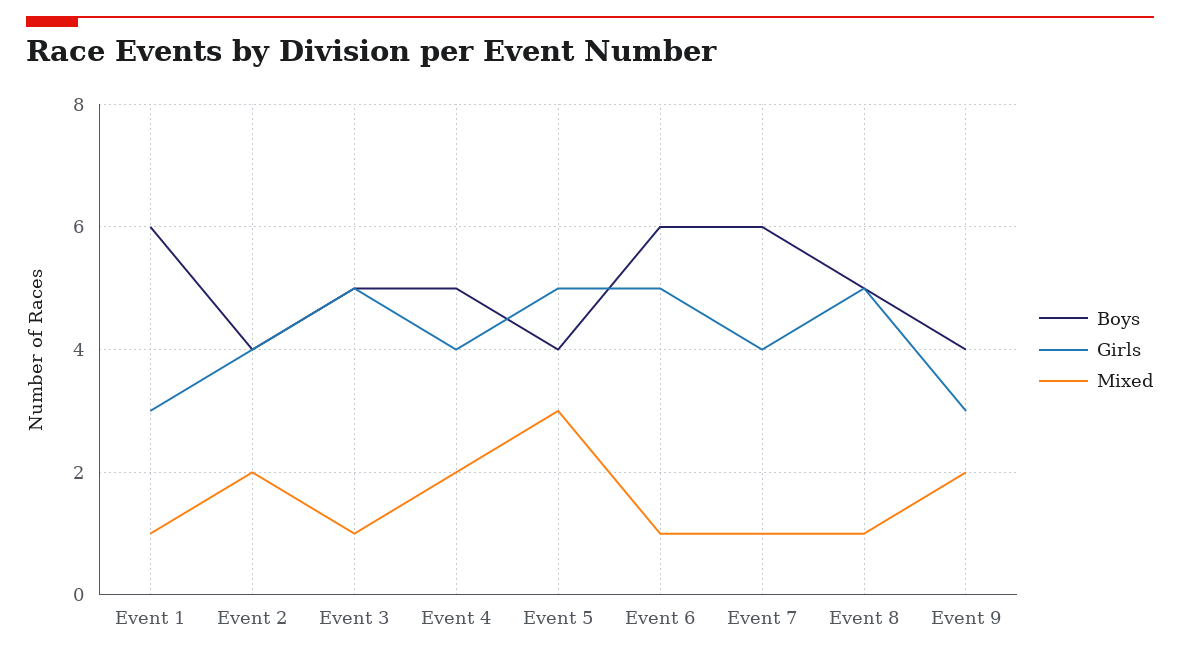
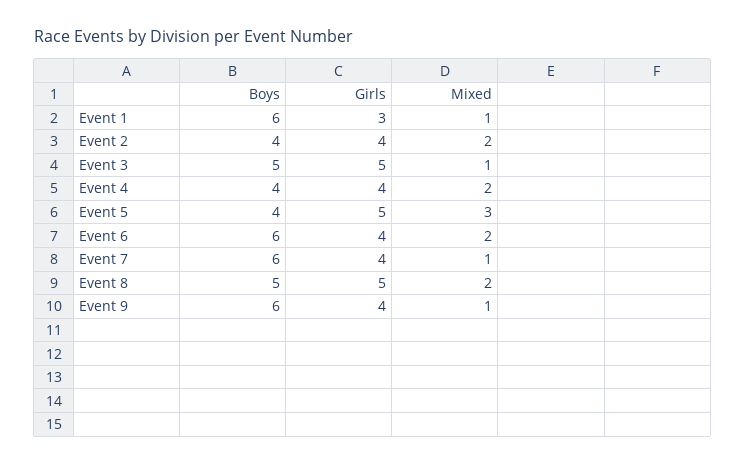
  {
    "Boys": {
      "Event 1": 6,
      "Event 2": 4,
      "Event 3": 5,
-     "Event 4": 5,
+     "Event 4": 4,
      "Event 5": 4,
      "Event 6": 6,
      "Event 7": 6,
      "Event 8": 5,
-     "Event 9": 4
+     "Event 9": 6
    },
    "Girls": {
      "Event 1": 3,
      "Event 2": 4,
      "Event 3": 5,
      "Event 4": 4,
      "Event 5": 5,
-     "Event 6": 5,
+     "Event 6": 4,
      "Event 7": 4,
      "Event 8": 5,
-     "Event 9": 3
+     "Event 9": 4
    },
    "Mixed": {
      "Event 1": 1,
      "Event 2": 2,
      "Event 3": 1,
      "Event 4": 2,
      "Event 5": 3,
-     "Event 6": 1,
+     "Event 6": 2,
      "Event 7": 1,
-     "Event 8": 1,
+     "Event 8": 2,
-     "Event 9": 2
+     "Event 9": 1
    }
  }

